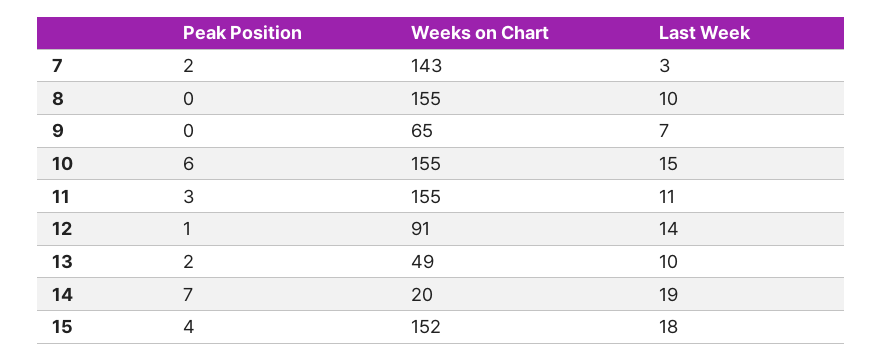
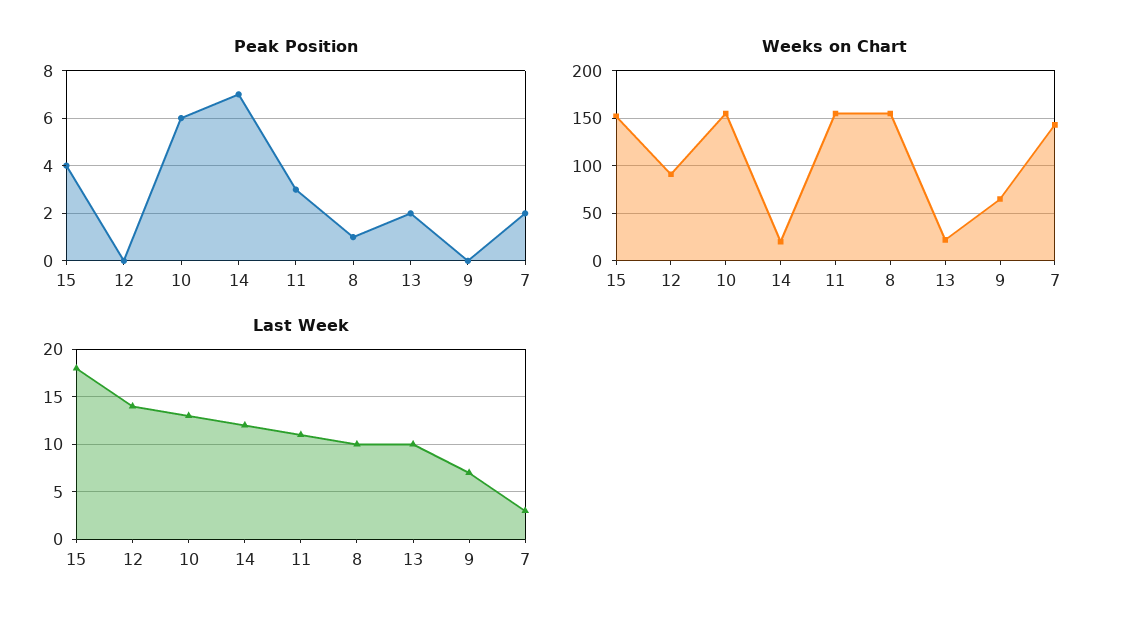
  {
    "Peak Position": {
      "7": 2,
-     "8": 0,
+     "8": 1,
      "9": 0,
      "10": 6,
      "11": 3,
-     "12": 1,
+     "12": 0,
      "13": 2,
      "14": 7,
      "15": 4
    },
    "Weeks on Chart": {
      "7": 143,
      "8": 155,
      "9": 65,
      "10": 155,
      "11": 155,
      "12": 91,
-     "13": 49,
+     "13": 20,
      "14": 20,
      "15": 152
    },
    "Last Week": {
      "7": 3,
      "8": 10,
      "9": 7,
-     "10": 15,
+     "10": 13,
      "11": 11,
      "12": 14,
      "13": 10,
-     "14": 19,
+     "14": 12,
      "15": 18
    }
  }

